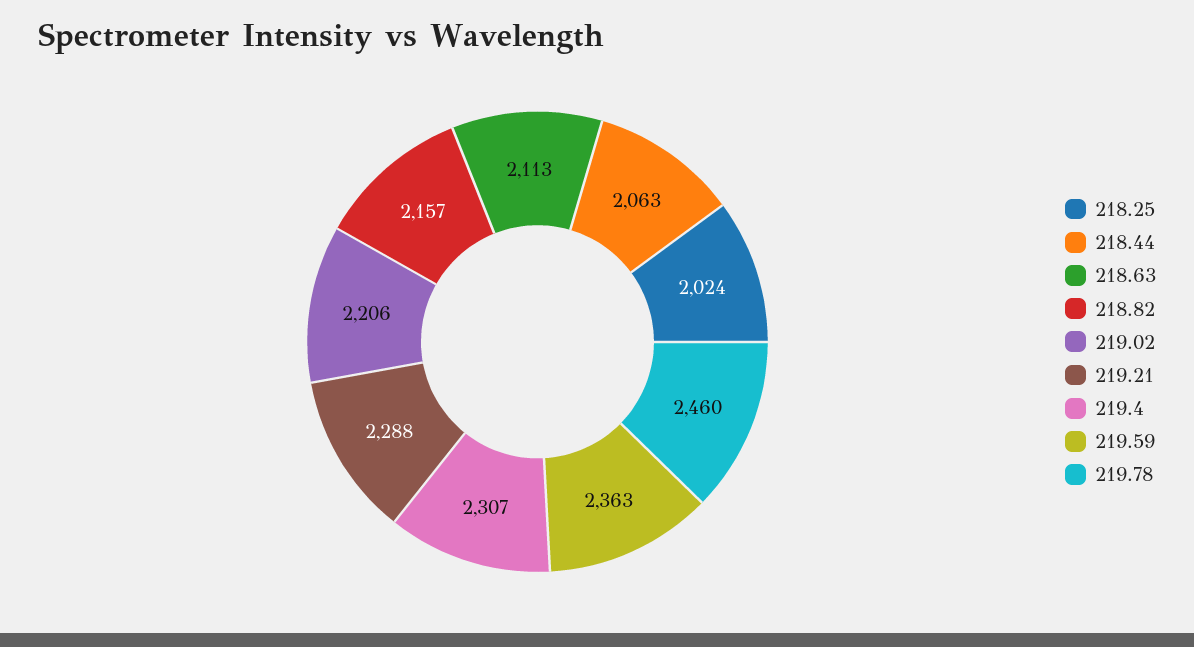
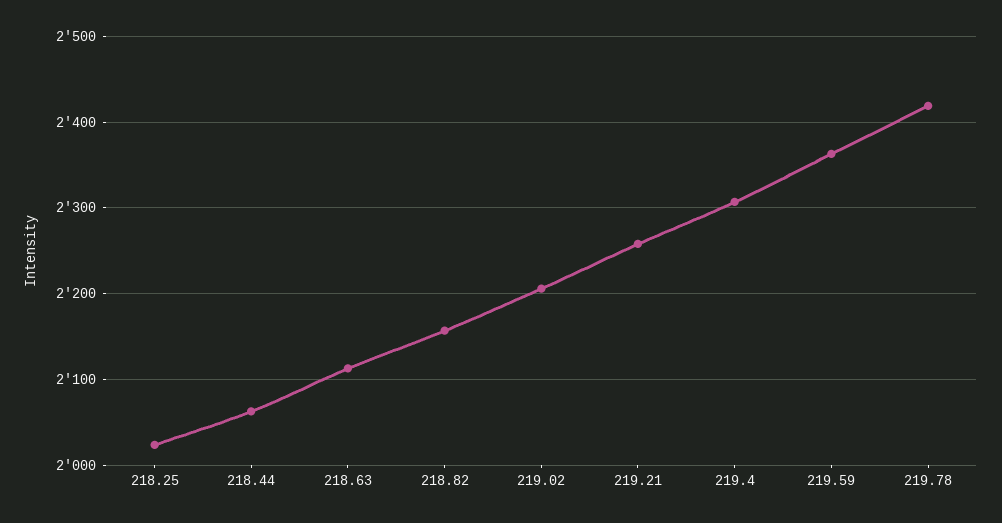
  {
    "218.25": 2024,
    "218.44": 2063,
    "218.63": 2113,
    "218.82": 2157,
    "219.02": 2206,
-   "219.21": 2288,
+   "219.21": 2260,
    "219.4": 2307,
    "219.59": 2363,
-   "219.78": 2460
+   "219.78": 2420
  }

